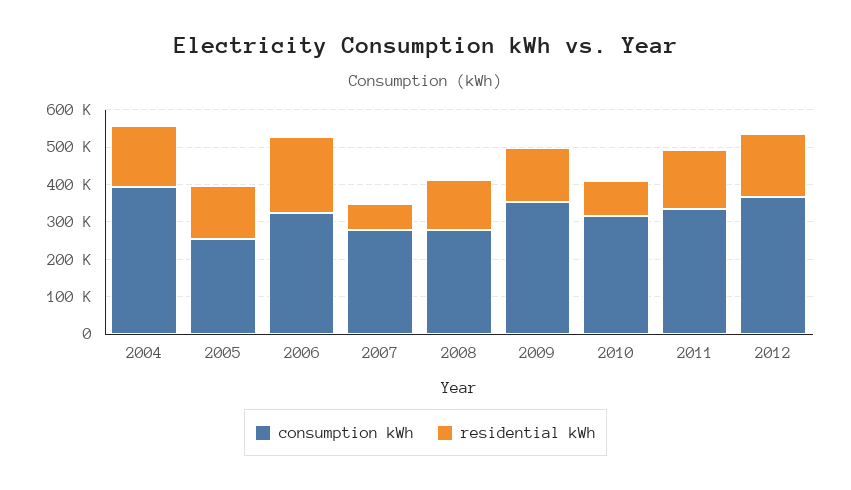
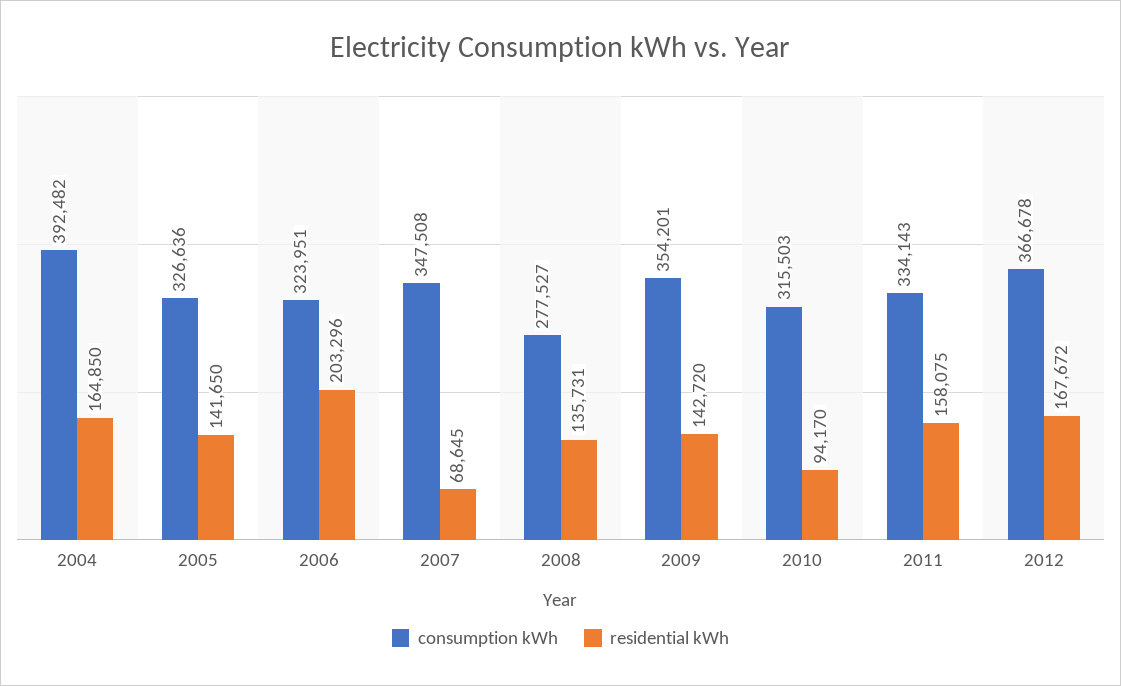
  {
    "consumption kWh": {
      "2004": 392482,
-     "2005": 250000,
+     "2005": 326636,
      "2006": 323951,
-     "2007": 275000,
+     "2007": 347508,
      "2008": 277527,
      "2009": 354201,
      "2010": 315503,
      "2011": 334143,
      "2012": 366678
    },
    "residential kWh": {
      "2004": 164850,
      "2005": 141650,
      "2006": 203296,
      "2007": 68645,
      "2008": 135731,
      "2009": 142720,
      "2010": 94170,
      "2011": 158075,
      "2012": 167672
    }
  }

